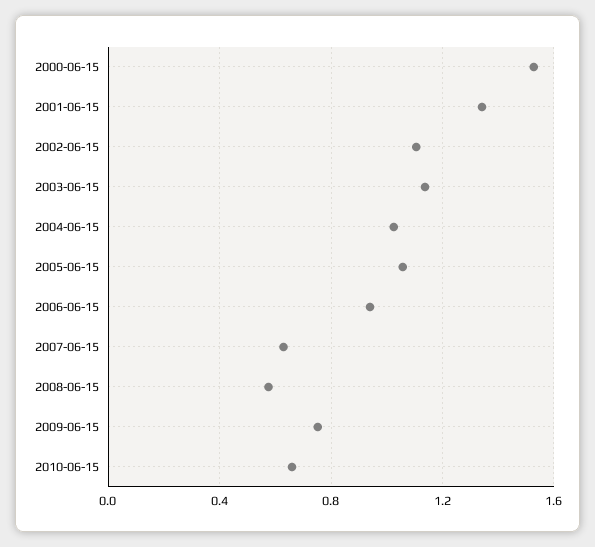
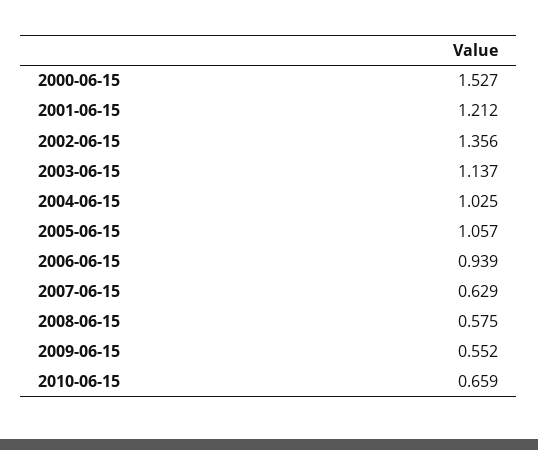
  {
    "2000-06-15": 1.527,
-   "2001-06-15": 1.35,
+   "2001-06-15": 1.212,
-   "2002-06-15": 1.1,
+   "2002-06-15": 1.356,
    "2003-06-15": 1.137,
    "2004-06-15": 1.025,
    "2005-06-15": 1.057,
    "2006-06-15": 0.939,
    "2007-06-15": 0.629,
    "2008-06-15": 0.575,
-   "2009-06-15": 0.75,
+   "2009-06-15": 0.552,
    "2010-06-15": 0.659
  }

